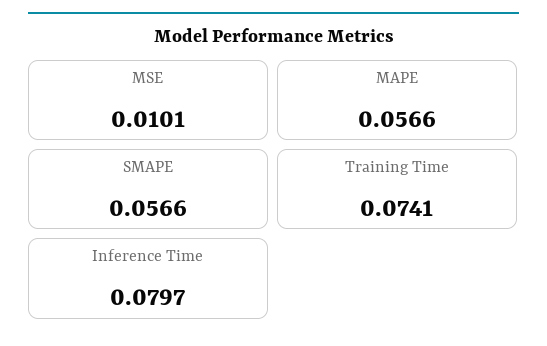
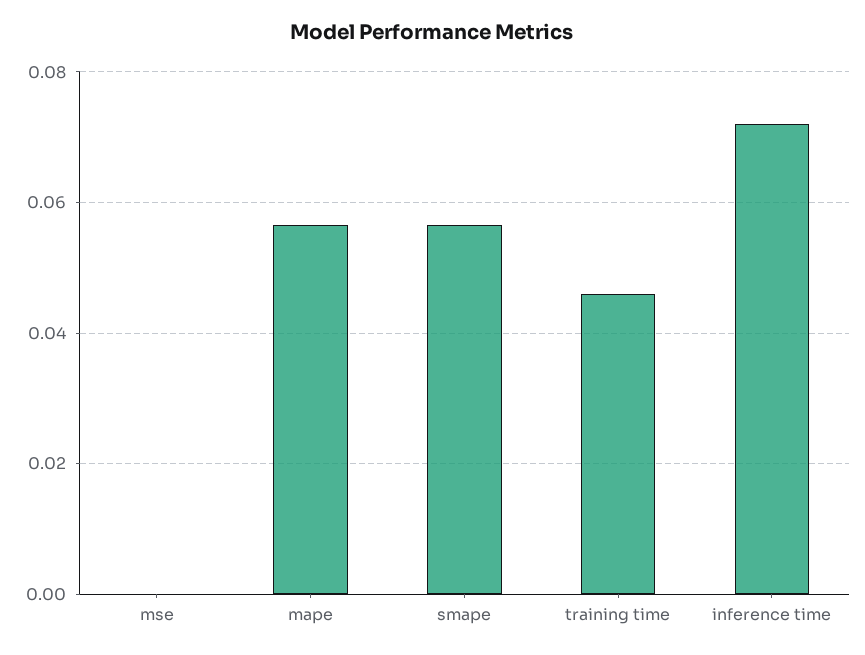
  {
-   "MSE": 0.0101,
+   "MSE": 0,
    "MAPE": 0.0566,
    "SMAPE": 0.0566,
-   "Training Time": 0.0741,
+   "Training Time": 0.046,
-   "Inference Time": 0.0797
+   "Inference Time": 0.072
  }

